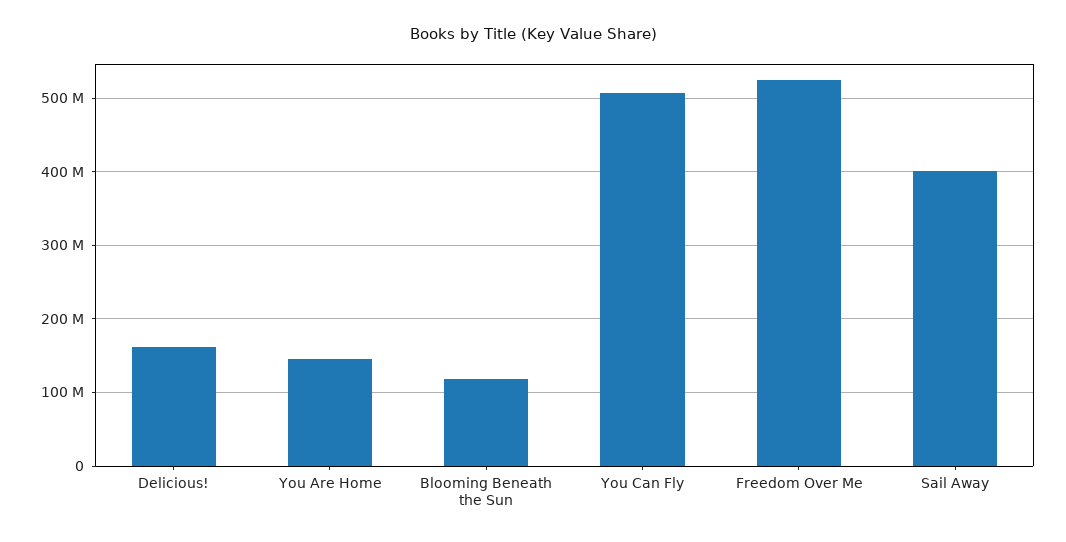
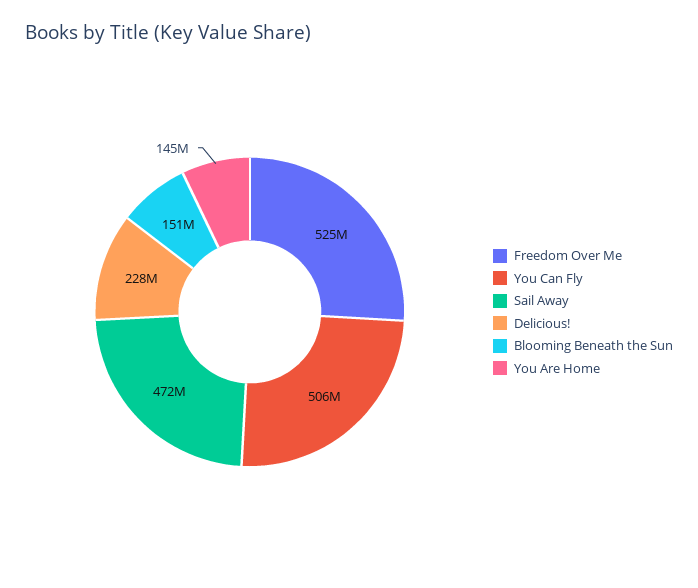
  {
-   "Delicious!": 160000000,
+   "Delicious!": 228000000,
    "You Are Home": 145000000,
-   "Blooming Beneath the Sun": 120000000,
+   "Blooming Beneath the Sun": 151000000,
    "You Can Fly": 506000000,
    "Freedom Over Me": 525000000,
-   "Sail Away": 400000000
+   "Sail Away": 472000000
  }

